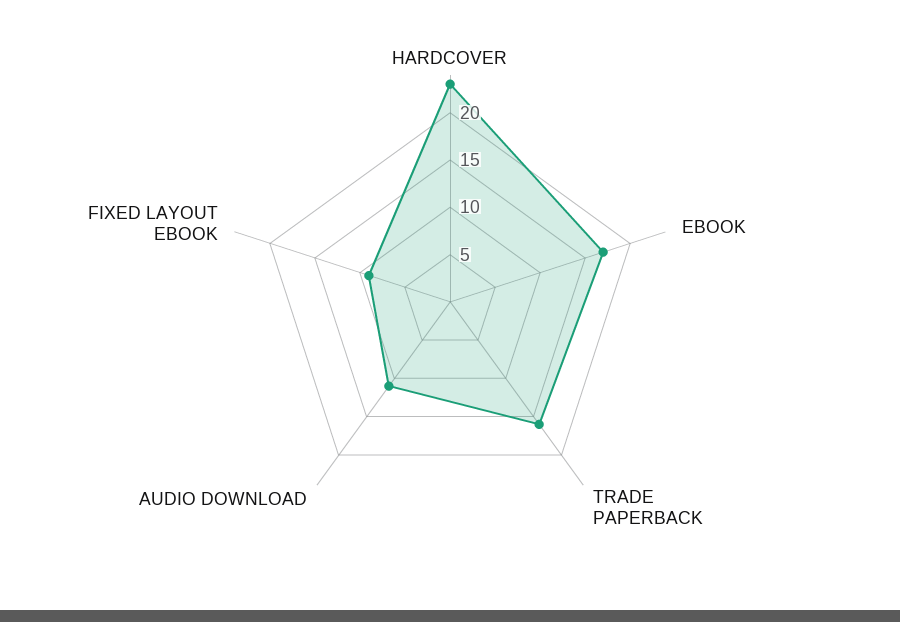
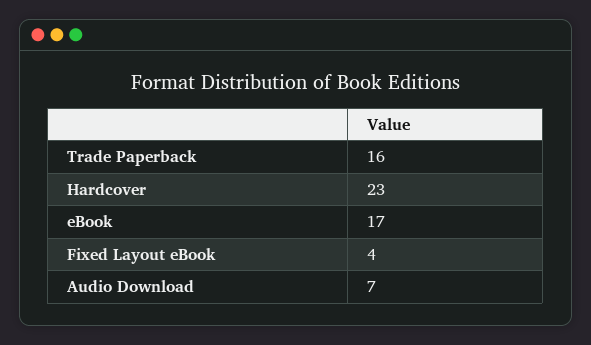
  {
    "HARDCOVER": 23,
    "EBOOK": 17,
    "TRADE PAPERBACK": 16,
-   "AUDIO DOWNLOAD": 11,
+   "AUDIO DOWNLOAD": 7,
-   "FIXED LAYOUT EBOOK": 9
+   "FIXED LAYOUT EBOOK": 4
  }

